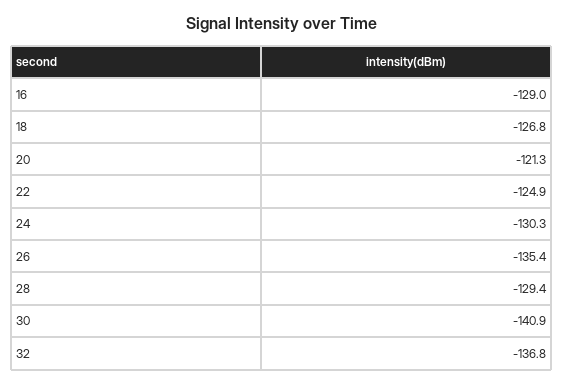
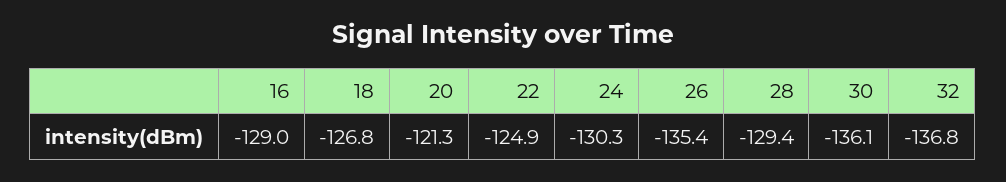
  {
    "16": -129,
    "18": -126.8,
    "20": -121.3,
    "22": -124.9,
    "24": -130.3,
    "26": -135.4,
    "28": -129.4,
-   "30": -140.9,
+   "30": -136.1,
    "32": -136.8
  }

